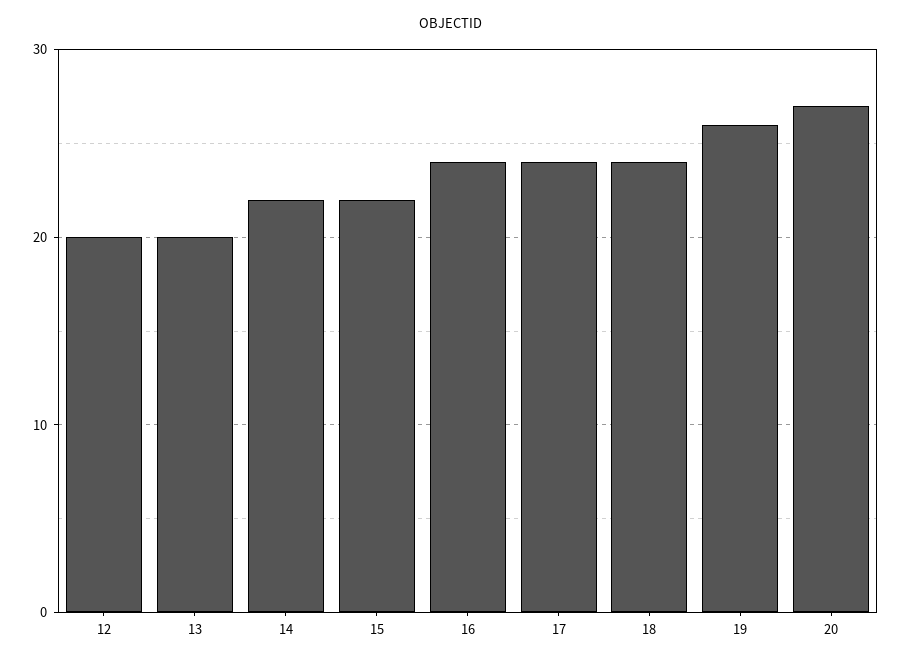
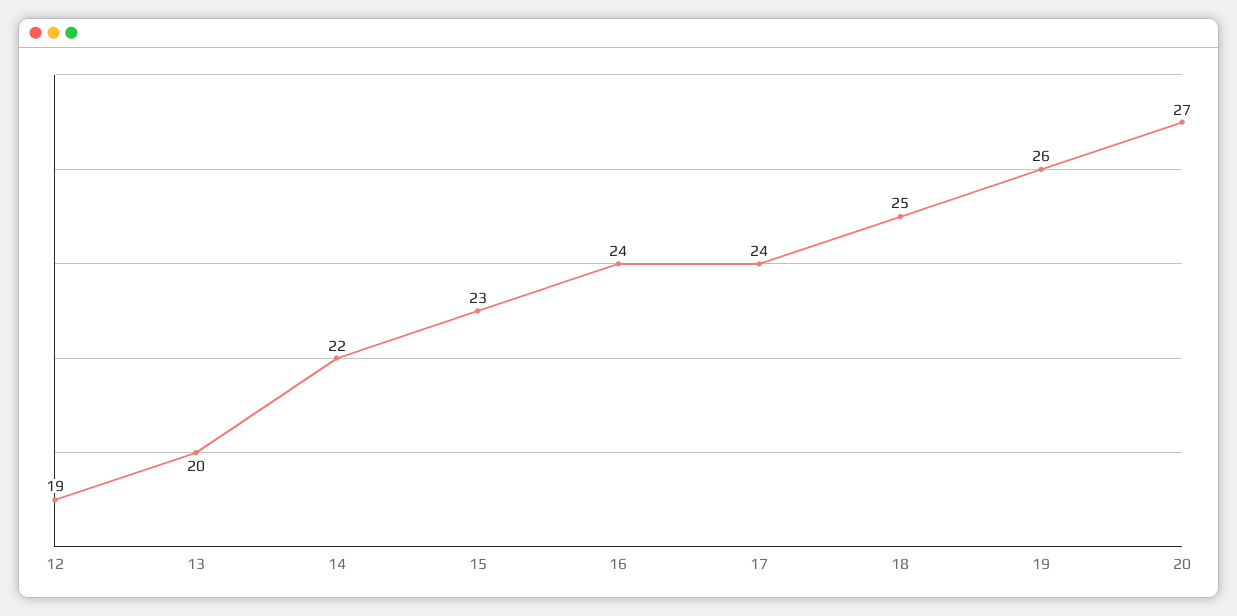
  {
-   "12": 20,
+   "12": 19,
    "13": 20,
    "14": 22,
-   "15": 22,
+   "15": 23,
    "16": 24,
    "17": 24,
-   "18": 24,
+   "18": 25,
    "19": 26,
    "20": 27
  }

